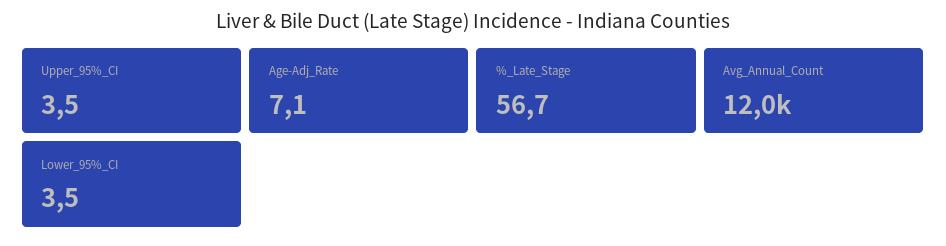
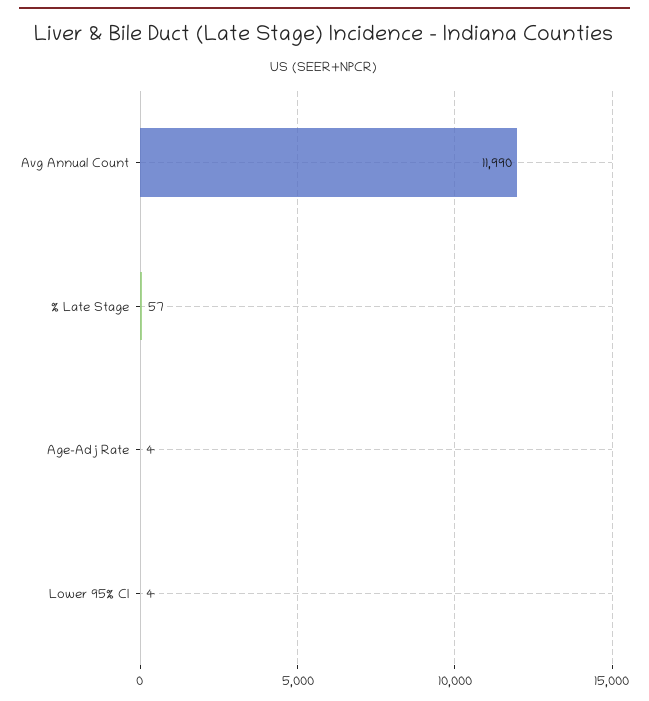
  {
-   "Upper_95%_CI": 3.5,
-   "Age-Adj_Rate": 7.1,
+   "Age-Adj_Rate": 4,
    "%_Late_Stage": 56.7,
    "Avg_Annual_Count": 11990,
    "Lower_95%_CI": 3.5
  }

